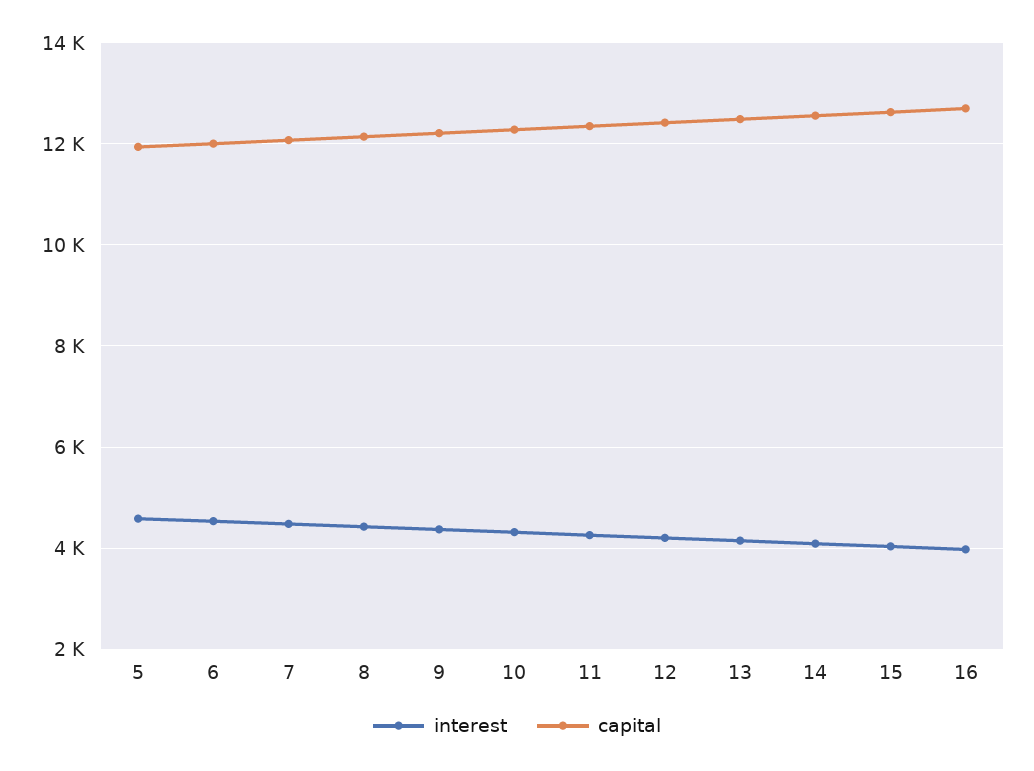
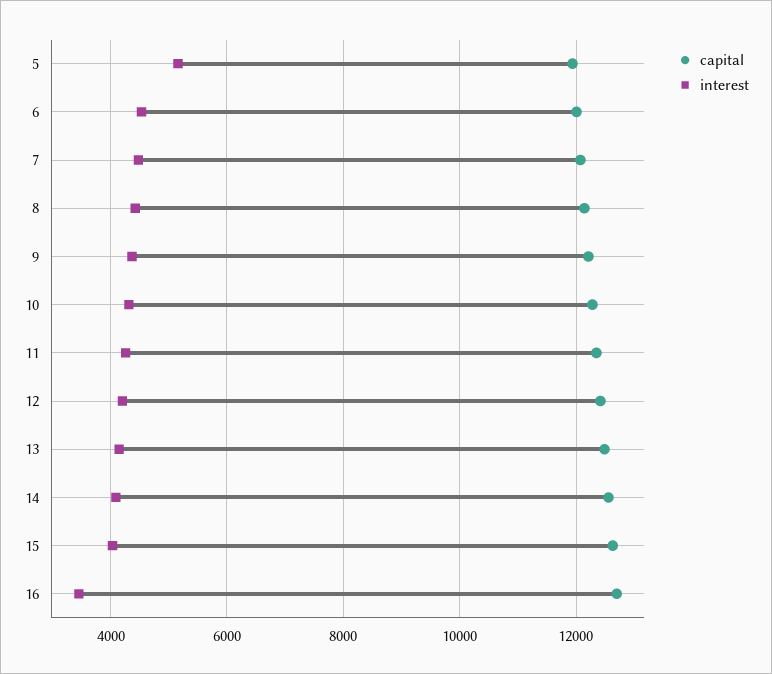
  {
    "interest": {
-     "5": 4600,
+     "5": 5200,
      "6": 4600,
      "7": 4400,
      "8": 4400,
      "9": 4400,
      "10": 4400,
      "11": 4200,
      "12": 4200,
      "13": 4200,
      "14": 4000,
      "15": 4000,
-     "16": 4000
+     "16": 3400
    },
    "capital": {
      "5": 12000,
      "6": 12000,
      "7": 12000,
      "8": 12200,
      "9": 12200,
      "10": 12200,
      "11": 12400,
      "12": 12400,
      "13": 12400,
      "14": 12600,
      "15": 12600,
      "16": 12600
    }
  }

